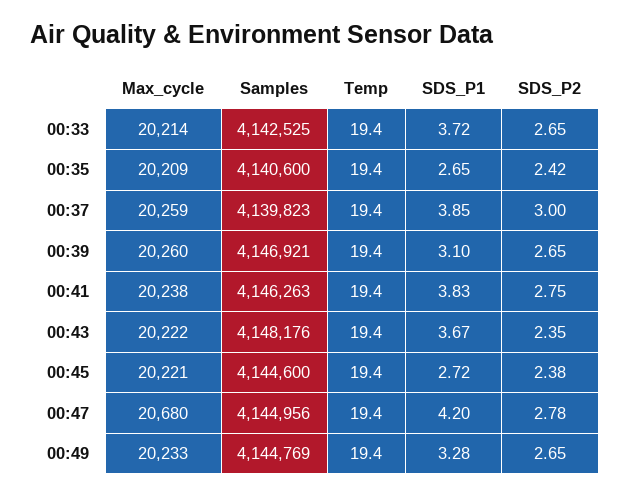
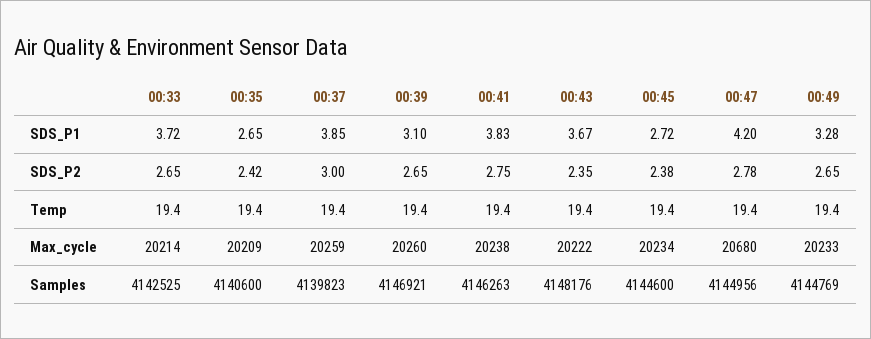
  {
    "Max_cycle": {
      "00:33": 20214,
      "00:35": 20209,
      "00:37": 20259,
      "00:39": 20260,
      "00:41": 20238,
      "00:43": 20222,
-     "00:45": 20221,
+     "00:45": 20234,
      "00:47": 20680,
      "00:49": 20233
    },
    "Samples": {
      "00:33": 4142525,
      "00:35": 4140600,
      "00:37": 4139823,
      "00:39": 4146921,
      "00:41": 4146263,
      "00:43": 4148176,
      "00:45": 4144600,
      "00:47": 4144956,
      "00:49": 4144769
    },
    "Temp": {
      "00:33": 19.4,
      "00:35": 19.4,
      "00:37": 19.4,
      "00:39": 19.4,
      "00:41": 19.4,
      "00:43": 19.4,
      "00:45": 19.4,
      "00:47": 19.4,
      "00:49": 19.4
    },
    "SDS_P1": {
      "00:33": 3.72,
      "00:35": 2.65,
      "00:37": 3.85,
      "00:39": 3.1,
      "00:41": 3.83,
      "00:43": 3.67,
      "00:45": 2.72,
      "00:47": 4.2,
      "00:49": 3.28
    },
    "SDS_P2": {
      "00:33": 2.65,
      "00:35": 2.42,
      "00:37": 3,
      "00:39": 2.65,
      "00:41": 2.75,
      "00:43": 2.35,
      "00:45": 2.38,
      "00:47": 2.78,
      "00:49": 2.65
    }
  }

